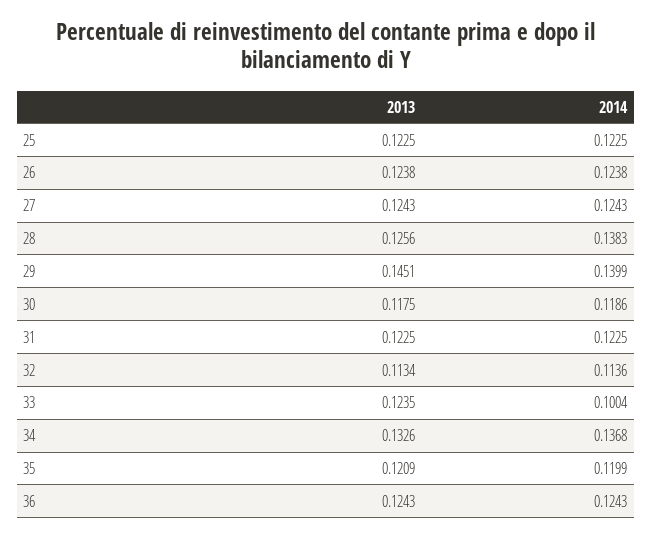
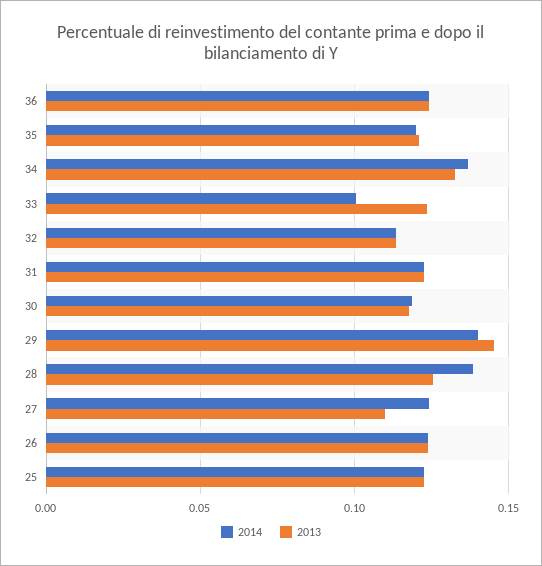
  {
    "2013": {
      "25": 0.1225,
      "26": 0.1238,
-     "27": 0.1243,
+     "27": 0.11,
      "28": 0.1256,
      "29": 0.1451,
      "30": 0.1175,
      "31": 0.1225,
      "32": 0.1134,
      "33": 0.1235,
      "34": 0.1326,
      "35": 0.1209,
      "36": 0.1243
    },
    "2014": {
      "25": 0.1225,
      "26": 0.1238,
      "27": 0.1243,
      "28": 0.1383,
      "29": 0.1399,
      "30": 0.1186,
      "31": 0.1225,
      "32": 0.1136,
      "33": 0.1004,
      "34": 0.1368,
      "35": 0.1199,
      "36": 0.1243
    }
  }

